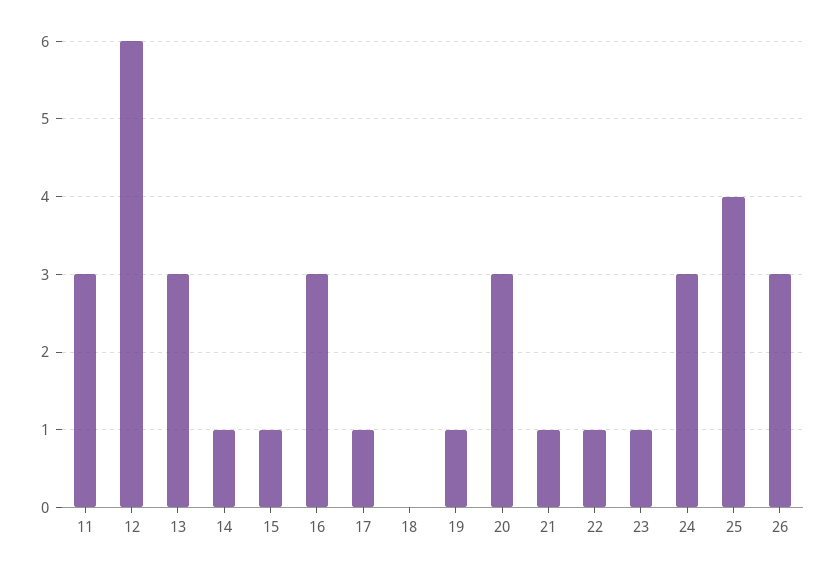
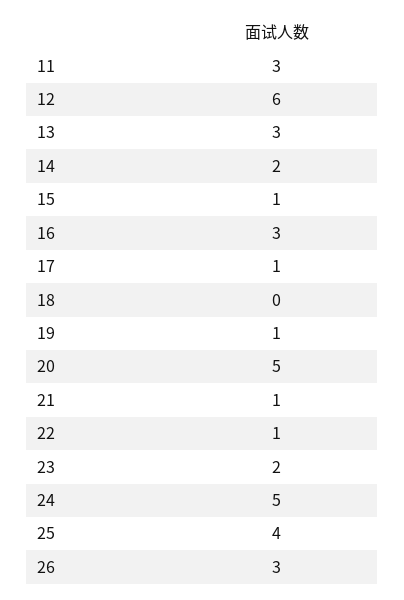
  {
    "11": 3,
    "12": 6,
    "13": 3,
-   "14": 1,
+   "14": 2,
    "15": 1,
    "16": 3,
    "17": 1,
    "18": 0,
    "19": 1,
-   "20": 3,
+   "20": 5,
    "21": 1,
    "22": 1,
-   "23": 1,
+   "23": 2,
-   "24": 3,
+   "24": 5,
    "25": 4,
    "26": 3
  }

